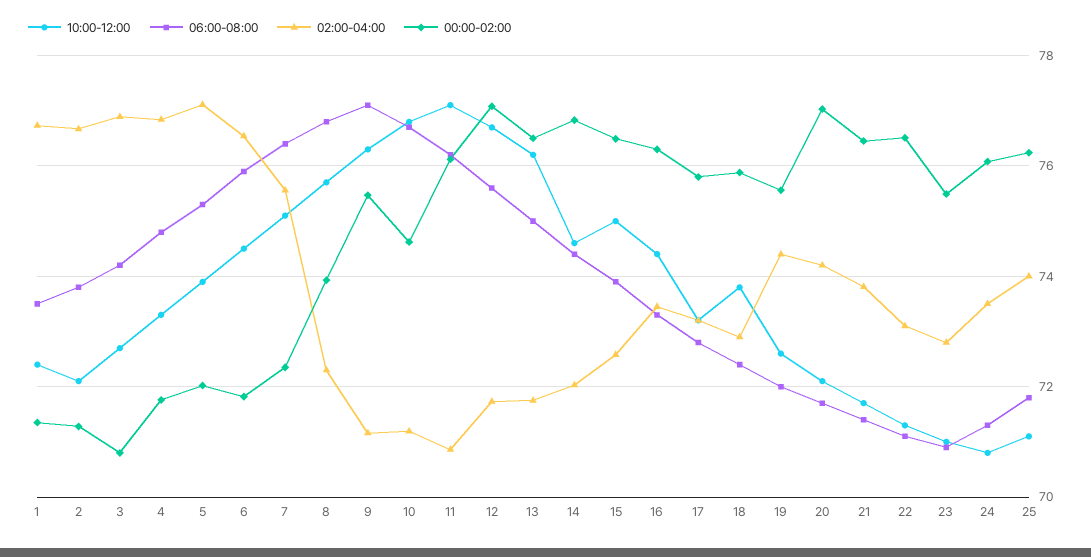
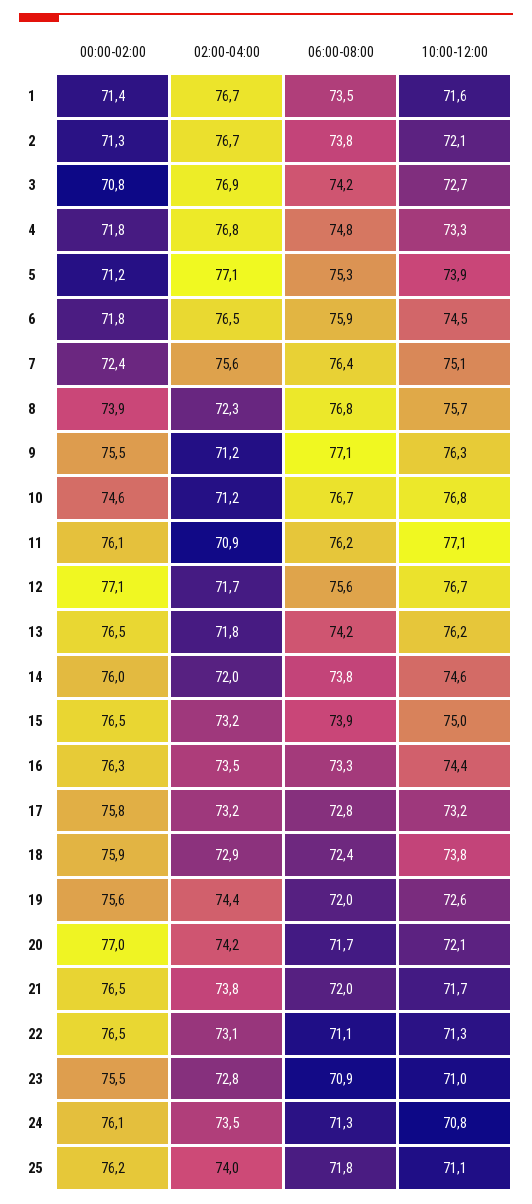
  {
    "10:00-12:00": {
-     "1": 72.4,
+     "1": 71.6,
      "2": 72.1,
      "3": 72.7,
      "4": 73.3,
      "5": 73.9,
      "6": 74.5,
      "7": 75.1,
      "8": 75.7,
      "9": 76.3,
      "10": 76.8,
      "11": 77.1,
      "12": 76.7,
      "13": 76.2,
      "14": 74.6,
      "15": 75,
      "16": 74.4,
      "17": 73.2,
      "18": 73.8,
      "19": 72.6,
      "20": 72.1,
      "21": 71.7,
      "22": 71.3,
      "23": 71,
      "24": 70.8,
      "25": 71.1
    },
    "06:00-08:00": {
      "1": 73.5,
      "2": 73.8,
      "3": 74.2,
      "4": 74.8,
      "5": 75.3,
      "6": 75.9,
      "7": 76.4,
      "8": 76.8,
      "9": 77.1,
      "10": 76.7,
      "11": 76.2,
      "12": 75.6,
-     "13": 75,
+     "13": 74.2,
-     "14": 74.4,
+     "14": 73.8,
      "15": 73.9,
      "16": 73.3,
      "17": 72.8,
      "18": 72.4,
      "19": 72,
      "20": 71.7,
-     "21": 71.4,
+     "21": 72,
      "22": 71.1,
      "23": 70.9,
      "24": 71.3,
      "25": 71.8
    },
    "02:00-04:00": {
      "1": 76.7,
      "2": 76.7,
      "3": 76.9,
      "4": 76.8,
      "5": 77.1,
      "6": 76.5,
      "7": 75.6,
      "8": 72.3,
      "9": 71.2,
      "10": 71.2,
      "11": 70.9,
      "12": 71.7,
      "13": 71.8,
      "14": 72,
-     "15": 72.6,
+     "15": 73.2,
      "16": 73.5,
      "17": 73.2,
      "18": 72.9,
      "19": 74.4,
      "20": 74.2,
      "21": 73.8,
      "22": 73.1,
      "23": 72.8,
      "24": 73.5,
      "25": 74
    },
    "00:00-02:00": {
      "1": 71.4,
      "2": 71.3,
      "3": 70.8,
      "4": 71.8,
-     "5": 72,
+     "5": 71.2,
      "6": 71.8,
      "7": 72.4,
      "8": 73.9,
      "9": 75.5,
      "10": 74.6,
      "11": 76.1,
      "12": 77.1,
      "13": 76.5,
-     "14": 76.8,
+     "14": 76,
      "15": 76.5,
      "16": 76.3,
      "17": 75.8,
      "18": 75.9,
      "19": 75.6,
      "20": 77,
      "21": 76.5,
      "22": 76.5,
      "23": 75.5,
      "24": 76.1,
      "25": 76.2
    }
  }

